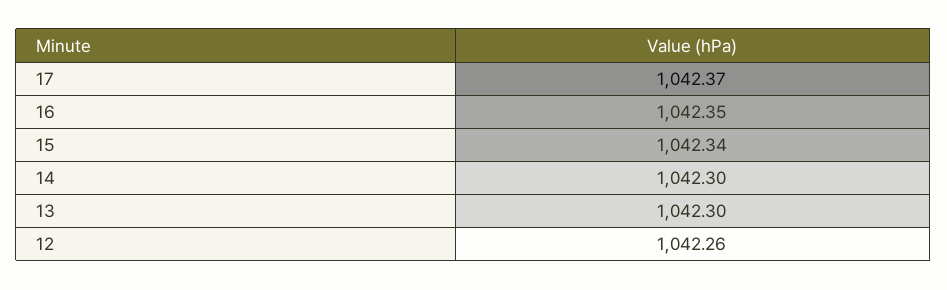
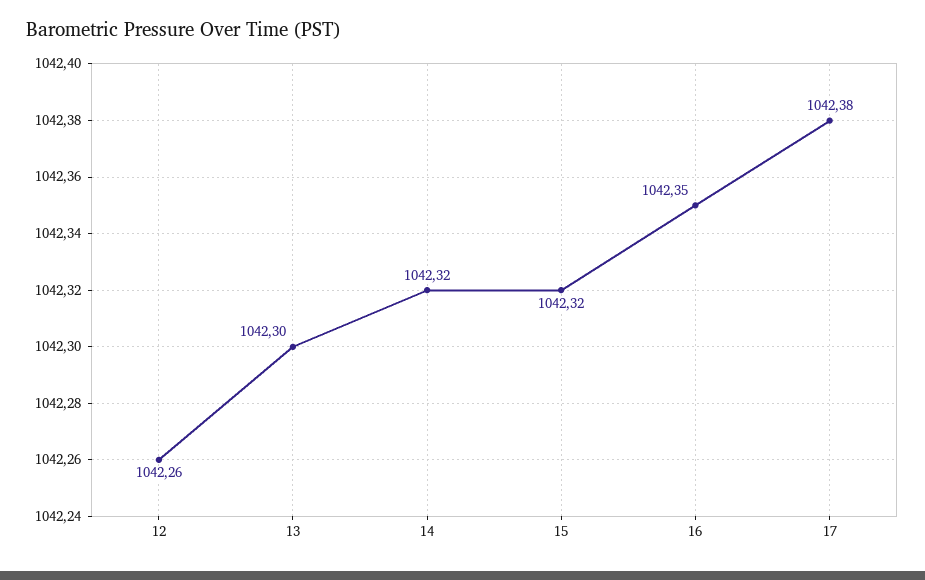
  {
-   "17": 1042.37,
+   "17": 1042.38,
    "16": 1042.35,
-   "15": 1042.34,
+   "15": 1042.32,
-   "14": 1042.3,
+   "14": 1042.32,
    "13": 1042.3,
    "12": 1042.26
  }

